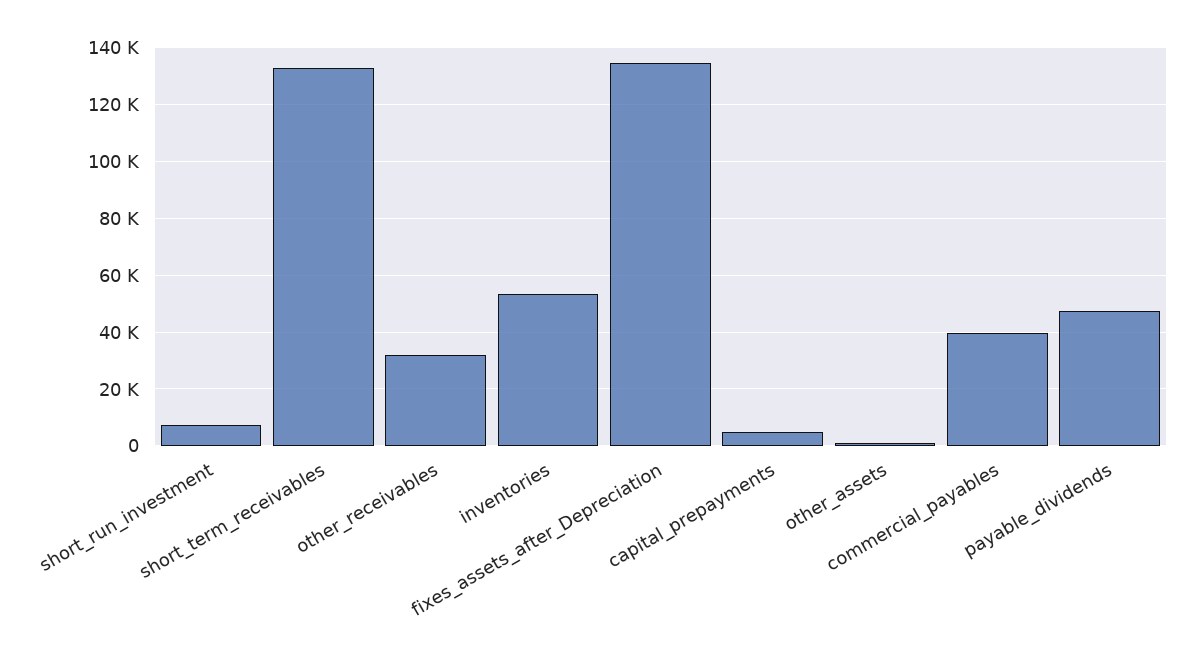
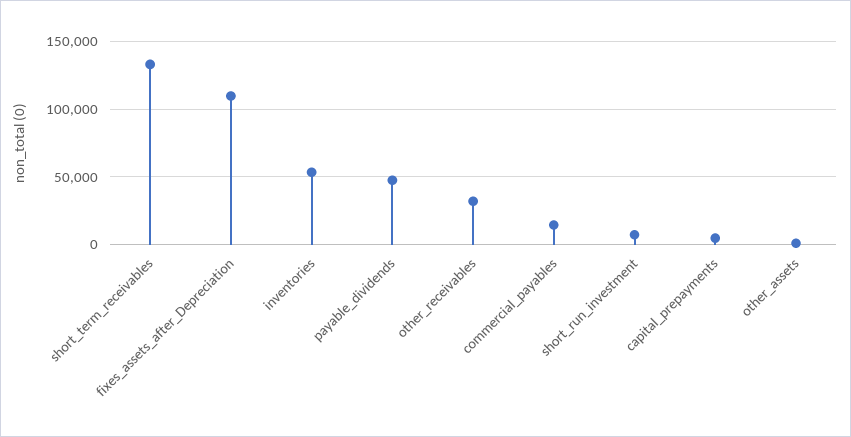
  {
    "short_run_investment": 7500,
    "short_term_receivables": 132500,
    "other_receivables": 32500,
    "inventories": 52500,
-   "fixes_assets_after_Depreciation": 135000,
+   "fixes_assets_after_Depreciation": 110000,
    "capital_prepayments": 5000,
    "other_assets": 0,
-   "commercial_payables": 40000,
+   "commercial_payables": 15000,
    "payable_dividends": 47500
  }

